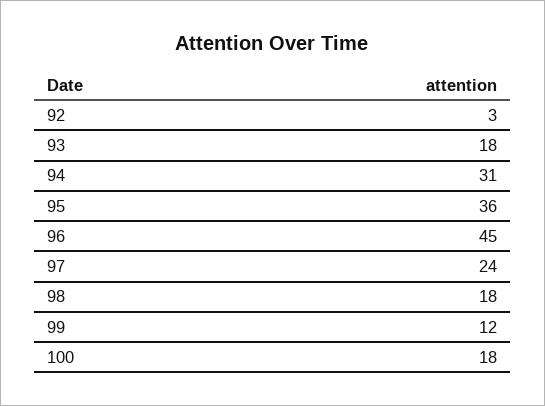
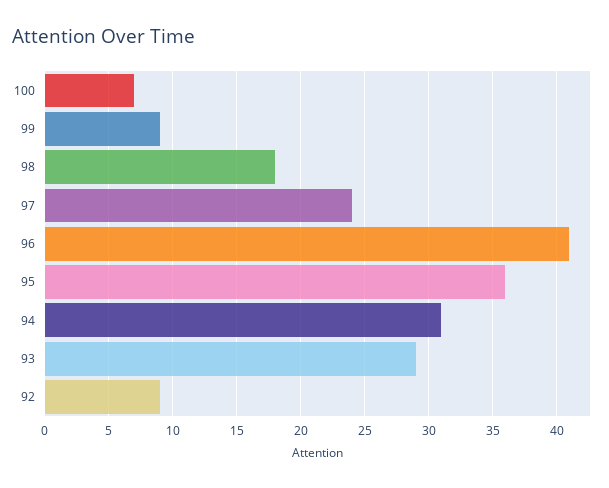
  {
-   "92": 3,
+   "92": 9,
-   "93": 18,
+   "93": 29,
    "94": 31,
    "95": 36,
-   "96": 45,
+   "96": 41,
    "97": 24,
    "98": 18,
-   "99": 12,
+   "99": 9,
-   "100": 18
+   "100": 7
  }

